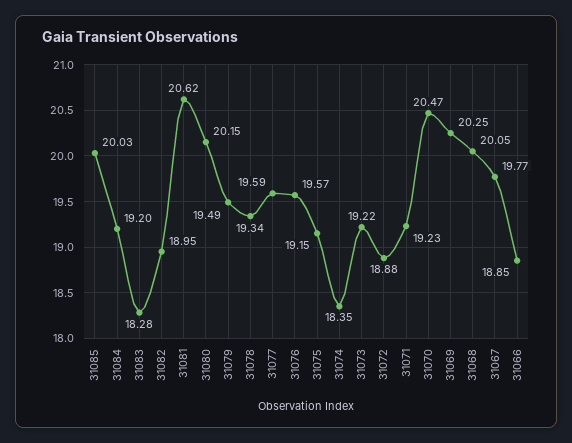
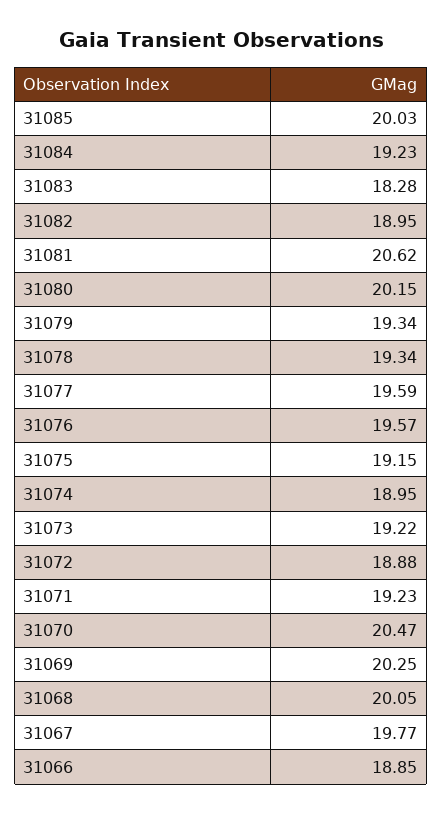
  {
    "31085": 20.03,
-   "31084": 19.2,
+   "31084": 19.23,
    "31083": 18.28,
    "31082": 18.95,
    "31081": 20.62,
    "31080": 20.15,
-   "31079": 19.49,
+   "31079": 19.34,
    "31078": 19.34,
    "31077": 19.59,
    "31076": 19.57,
    "31075": 19.15,
-   "31074": 18.35,
+   "31074": 18.95,
    "31073": 19.22,
    "31072": 18.88,
    "31071": 19.23,
    "31070": 20.47,
    "31069": 20.25,
    "31068": 20.05,
    "31067": 19.77,
    "31066": 18.85
  }

